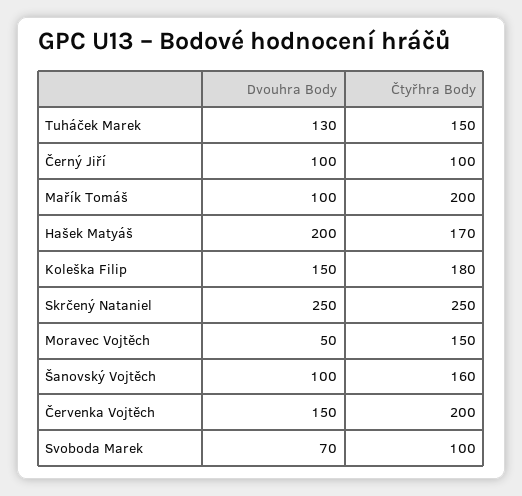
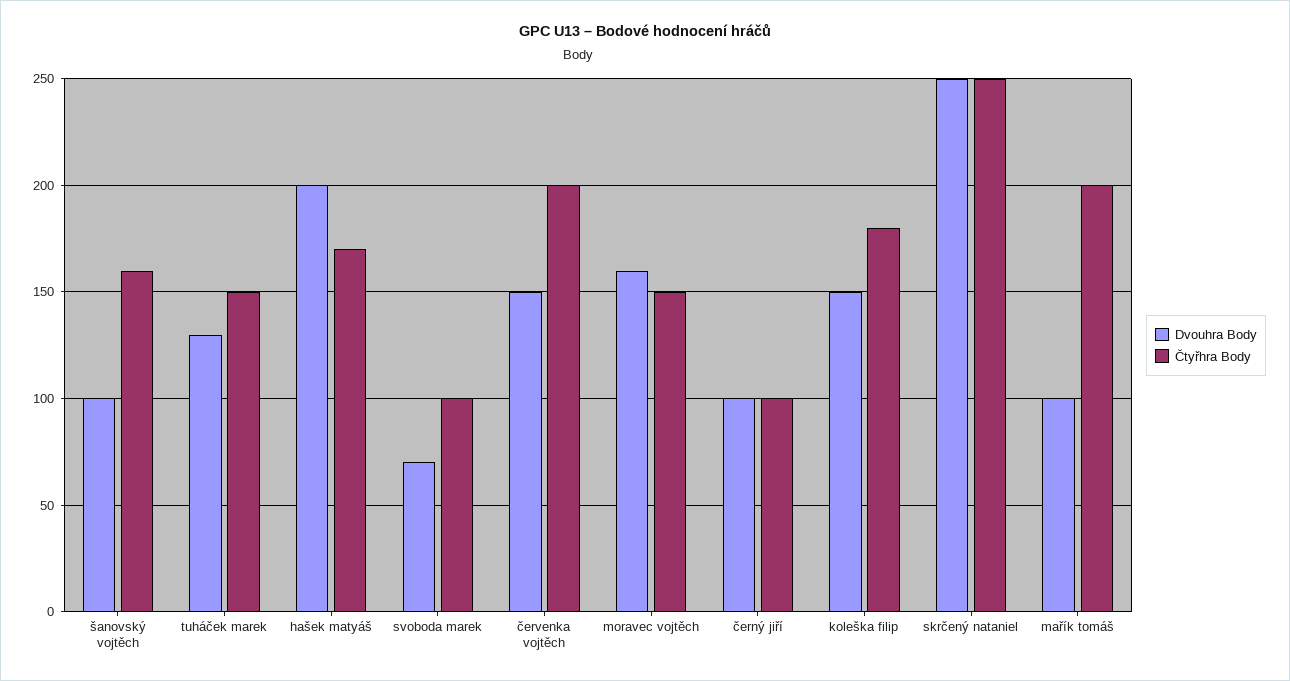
  {
    "Dvouhra Body": {
      "Tuháček Marek": 130,
      "Černý Jiří": 100,
      "Mařík Tomáš": 100,
      "Hašek Matyáš": 200,
      "Koleška Filip": 150,
      "Skrčený Nataniel": 250,
-     "Moravec Vojtěch": 50,
+     "Moravec Vojtěch": 160,
      "Šanovský Vojtěch": 100,
      "Červenka Vojtěch": 150,
      "Svoboda Marek": 70
    },
    "Čtyřhra Body": {
      "Tuháček Marek": 150,
      "Černý Jiří": 100,
      "Mařík Tomáš": 200,
      "Hašek Matyáš": 170,
      "Koleška Filip": 180,
      "Skrčený Nataniel": 250,
      "Moravec Vojtěch": 150,
      "Šanovský Vojtěch": 160,
      "Červenka Vojtěch": 200,
      "Svoboda Marek": 100
    }
  }

